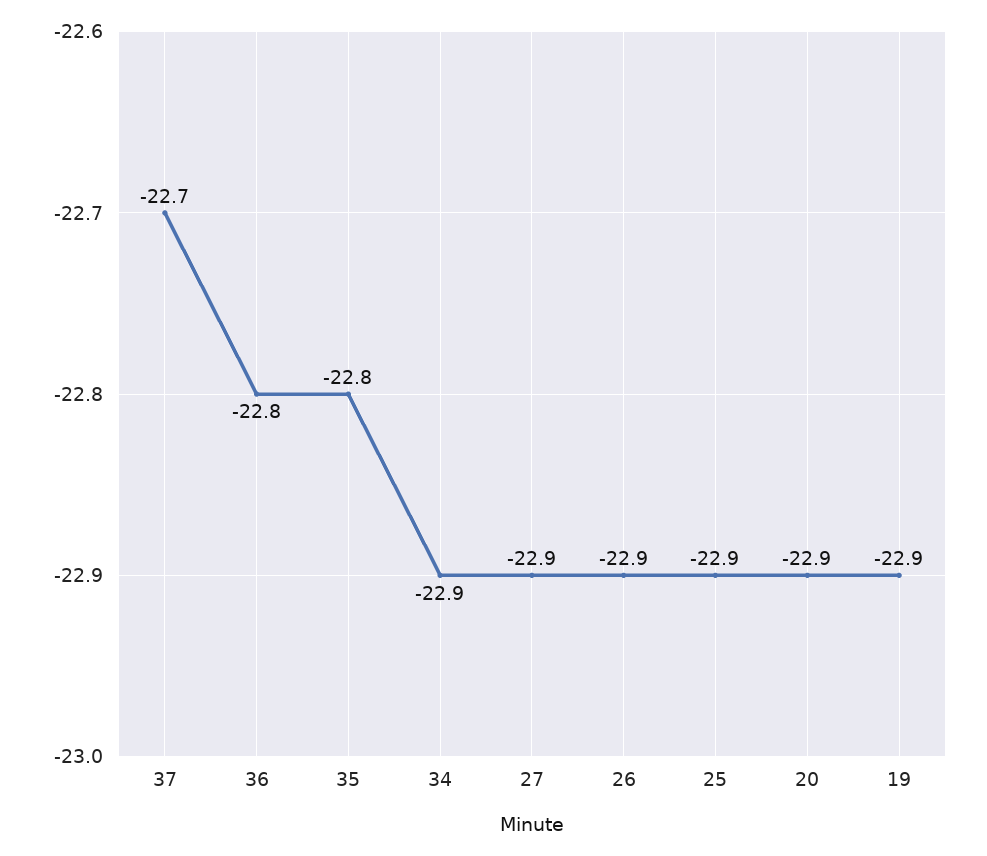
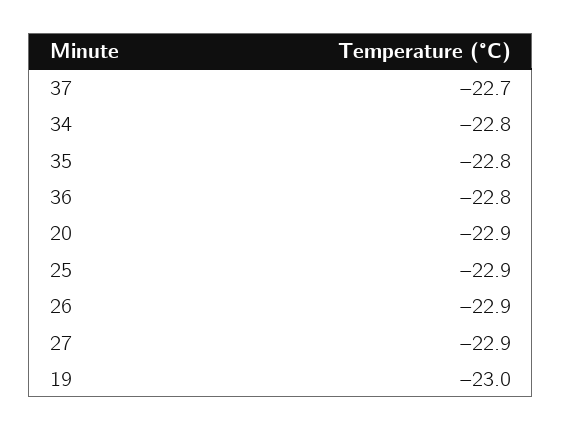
  {
    "37": -22.7,
    "36": -22.8,
    "35": -22.8,
-   "34": -22.9,
+   "34": -22.8,
    "27": -22.9,
    "26": -22.9,
    "25": -22.9,
    "20": -22.9,
-   "19": -22.9
+   "19": -23
  }

